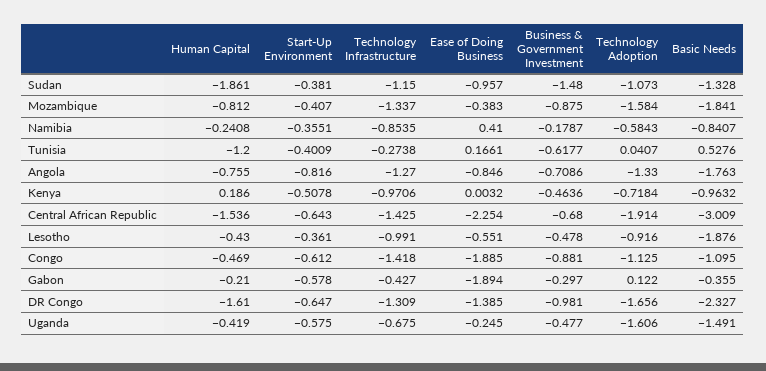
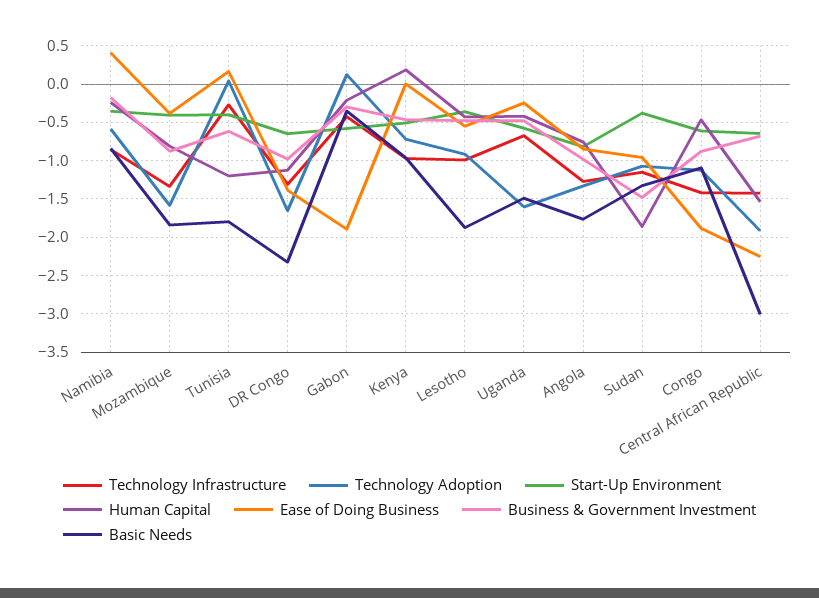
  {
    "Human Capital": {
      "Sudan": -1.861,
      "Mozambique": -0.812,
      "Namibia": -0.2408,
      "Tunisia": -1.2,
      "Angola": -0.755,
      "Kenya": 0.186,
      "Central African Republic": -1.536,
      "Lesotho": -0.43,
      "Congo": -0.469,
      "Gabon": -0.21,
-     "DR Congo": -1.61,
+     "DR Congo": -1.1,
      "Uganda": -0.419
    },
    "Start-Up Environment": {
      "Sudan": -0.381,
      "Mozambique": -0.407,
      "Namibia": -0.3551,
      "Tunisia": -0.4009,
      "Angola": -0.816,
      "Kenya": -0.5078,
      "Central African Republic": -0.643,
      "Lesotho": -0.361,
      "Congo": -0.612,
      "Gabon": -0.578,
      "DR Congo": -0.647,
      "Uganda": -0.575
    },
    "Technology Infrastructure": {
      "Sudan": -1.15,
      "Mozambique": -1.337,
      "Namibia": -0.8535,
      "Tunisia": -0.2738,
      "Angola": -1.27,
      "Kenya": -0.9706,
      "Central African Republic": -1.425,
      "Lesotho": -0.991,
      "Congo": -1.418,
      "Gabon": -0.427,
      "DR Congo": -1.309,
      "Uganda": -0.675
    },
    "Ease of Doing Business": {
      "Sudan": -0.957,
      "Mozambique": -0.383,
      "Namibia": 0.41,
      "Tunisia": 0.1661,
      "Angola": -0.846,
      "Kenya": 0.0032,
      "Central African Republic": -2.254,
      "Lesotho": -0.551,
      "Congo": -1.885,
      "Gabon": -1.894,
      "DR Congo": -1.385,
      "Uganda": -0.245
    },
    "Business & Government Investment": {
      "Sudan": -1.48,
      "Mozambique": -0.875,
      "Namibia": -0.1787,
      "Tunisia": -0.6177,
-     "Angola": -0.7086,
+     "Angola": -1,
      "Kenya": -0.4636,
      "Central African Republic": -0.68,
      "Lesotho": -0.478,
      "Congo": -0.881,
      "Gabon": -0.297,
      "DR Congo": -0.981,
      "Uganda": -0.477
    },
    "Technology Adoption": {
      "Sudan": -1.073,
      "Mozambique": -1.584,
      "Namibia": -0.5843,
      "Tunisia": 0.0407,
      "Angola": -1.33,
      "Kenya": -0.7184,
      "Central African Republic": -1.914,
      "Lesotho": -0.916,
      "Congo": -1.125,
      "Gabon": 0.122,
      "DR Congo": -1.656,
      "Uganda": -1.606
    },
    "Basic Needs": {
      "Sudan": -1.328,
      "Mozambique": -1.841,
      "Namibia": -0.8407,
-     "Tunisia": 0.5276,
+     "Tunisia": -1.8,
      "Angola": -1.763,
      "Kenya": -0.9632,
      "Central African Republic": -3.009,
      "Lesotho": -1.876,
      "Congo": -1.095,
      "Gabon": -0.355,
      "DR Congo": -2.327,
      "Uganda": -1.491
    }
  }

